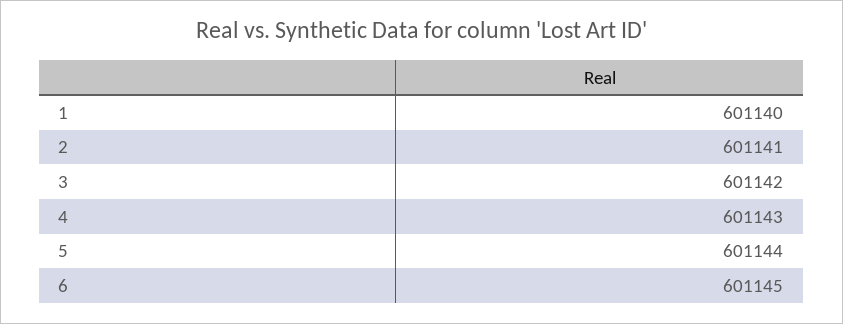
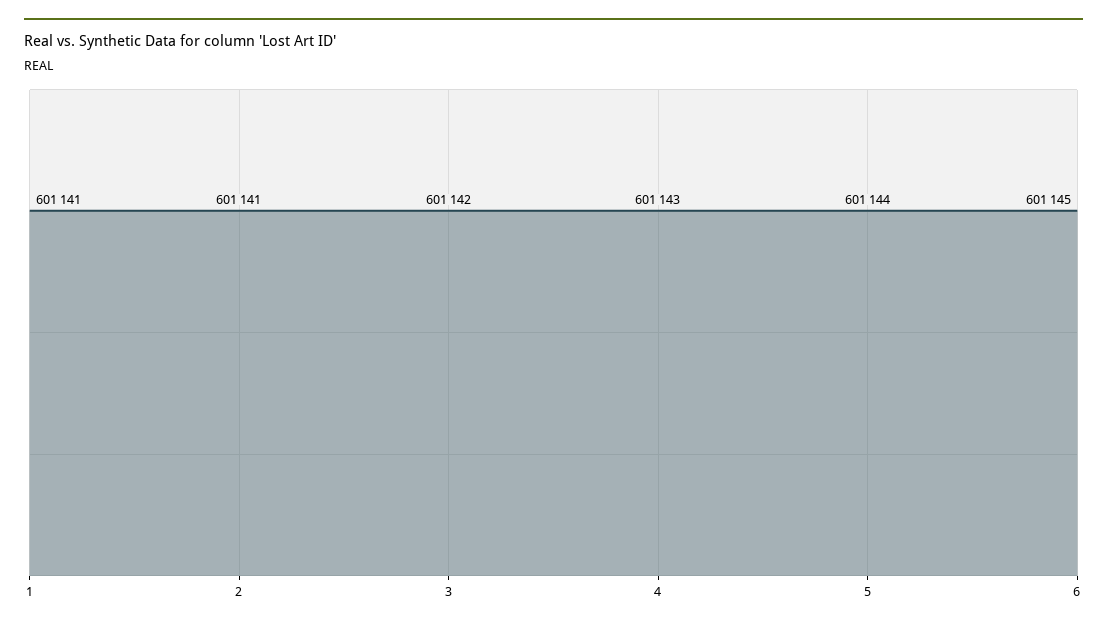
  {
-   "1": 601140,
+   "1": 601141,
    "2": 601141,
    "3": 601142,
    "4": 601143,
    "5": 601144,
    "6": 601145
  }

